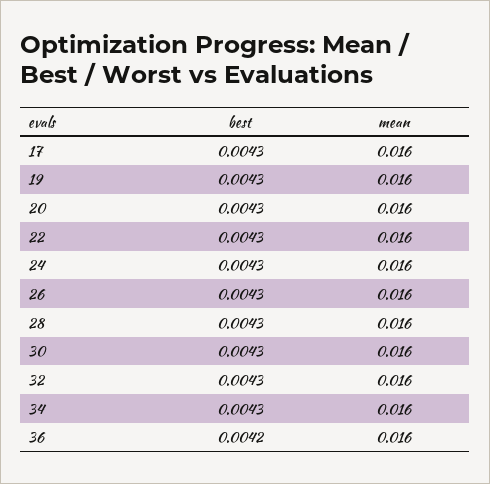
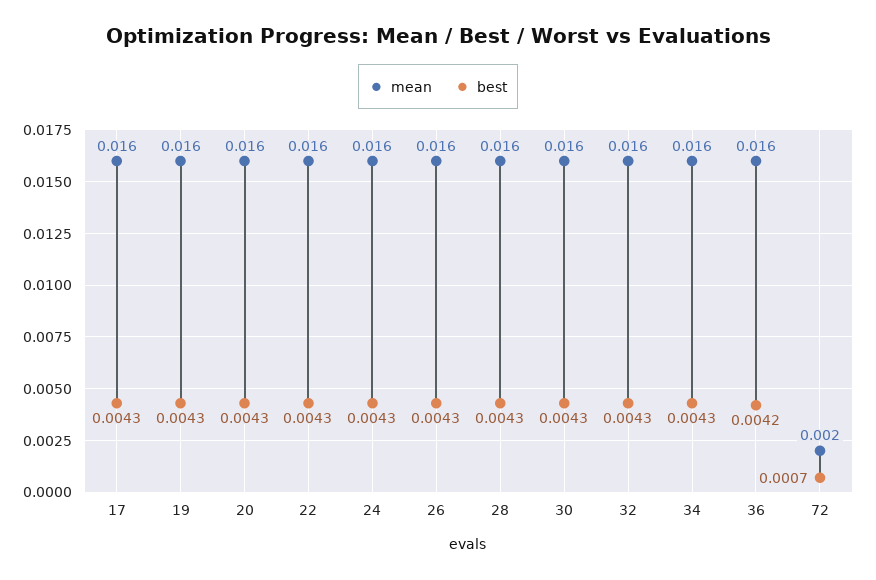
  {
    "best": {
      "17": 0.0043,
      "19": 0.0043,
      "20": 0.0043,
      "22": 0.0043,
      "24": 0.0043,
      "26": 0.0043,
      "28": 0.0043,
      "30": 0.0043,
      "32": 0.0043,
      "34": 0.0043,
-     "36": 0.0042
+     "36": 0.0042,
+     "72": 0.0007
    },
    "mean": {
      "17": 0.016,
      "19": 0.016,
      "20": 0.016,
      "22": 0.016,
      "24": 0.016,
      "26": 0.016,
      "28": 0.016,
      "30": 0.016,
      "32": 0.016,
      "34": 0.016,
-     "36": 0.016
+     "36": 0.016,
+     "72": 0.002
    }
  }

